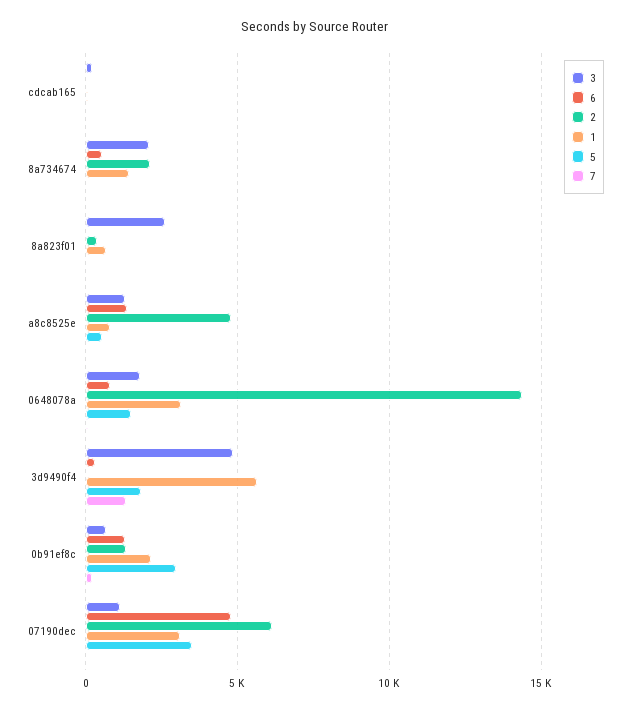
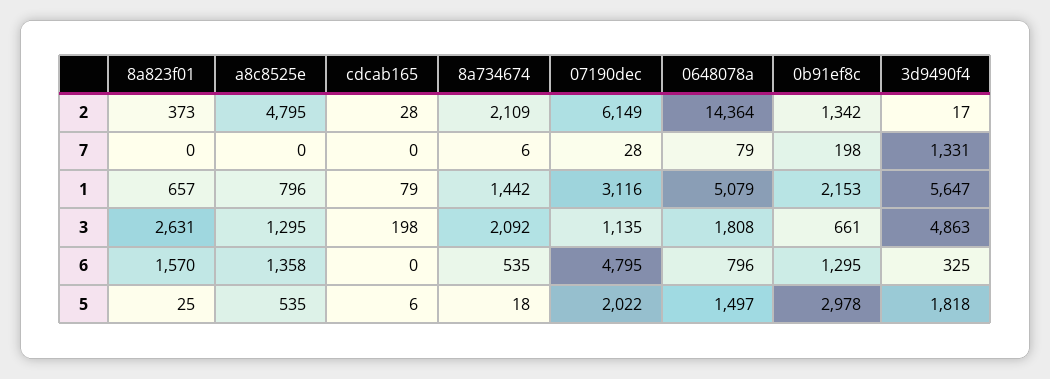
  {
    "3": {
      "cdcab165": 198,
      "8a734674": 2092,
      "8a823f01": 2631,
      "a8c8525e": 1295,
      "0648078a": 1808,
      "3d9490f4": 4863,
      "0b91ef8c": 661,
      "07190dec": 1135
    },
    "6": {
      "cdcab165": 0,
      "8a734674": 535,
-     "8a823f01": 0,
+     "8a823f01": 1570,
      "a8c8525e": 1358,
      "0648078a": 796,
      "3d9490f4": 325,
      "0b91ef8c": 1295,
      "07190dec": 4795
    },
    "2": {
      "cdcab165": 28,
      "8a734674": 2109,
      "8a823f01": 373,
      "a8c8525e": 4795,
      "0648078a": 14364,
      "3d9490f4": 17,
      "0b91ef8c": 1342,
      "07190dec": 6149
    },
    "1": {
      "cdcab165": 79,
      "8a734674": 1442,
      "8a823f01": 657,
      "a8c8525e": 796,
-     "0648078a": 3000,
+     "0648078a": 5079,
      "3d9490f4": 5647,
      "0b91ef8c": 2153,
      "07190dec": 3116
    },
    "5": {
      "cdcab165": 6,
      "8a734674": 18,
      "8a823f01": 25,
      "a8c8525e": 535,
      "0648078a": 1497,
      "3d9490f4": 1818,
      "0b91ef8c": 2978,
-     "07190dec": 3500
+     "07190dec": 2022
    },
    "7": {
      "cdcab165": 0,
      "8a734674": 6,
      "8a823f01": 0,
      "a8c8525e": 0,
      "0648078a": 79,
      "3d9490f4": 1331,
      "0b91ef8c": 198,
      "07190dec": 28
    }
  }

